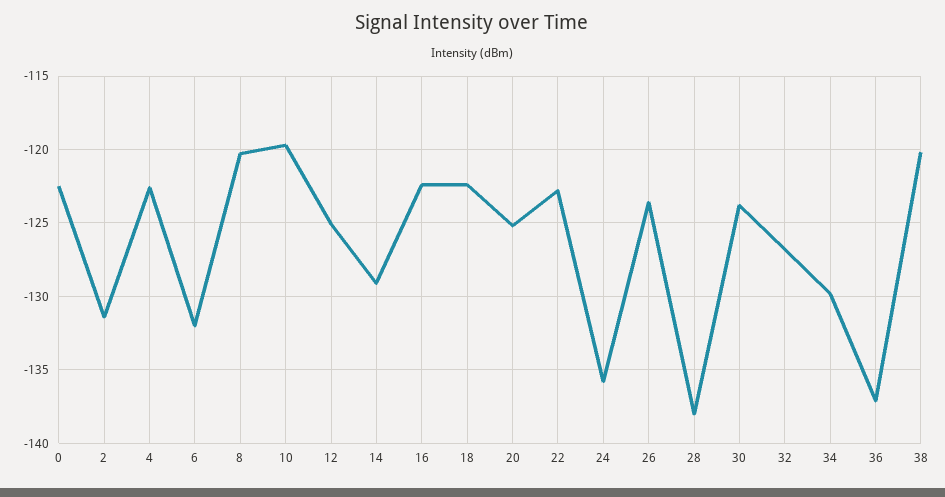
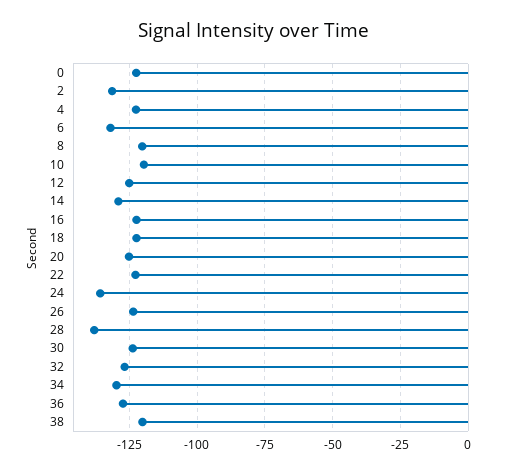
  {
    "0": -122.5,
    "2": -131.5,
    "4": -122.5,
    "6": -132,
    "8": -120.5,
    "10": -119.5,
    "12": -125,
    "14": -129,
    "16": -122.5,
    "18": -122.5,
    "20": -125,
    "22": -123,
    "24": -136,
    "26": -123.5,
    "28": -138,
    "30": -124,
    "32": -127,
    "34": -130,
-   "36": -137,
+   "36": -127.5,
    "38": -120
  }

